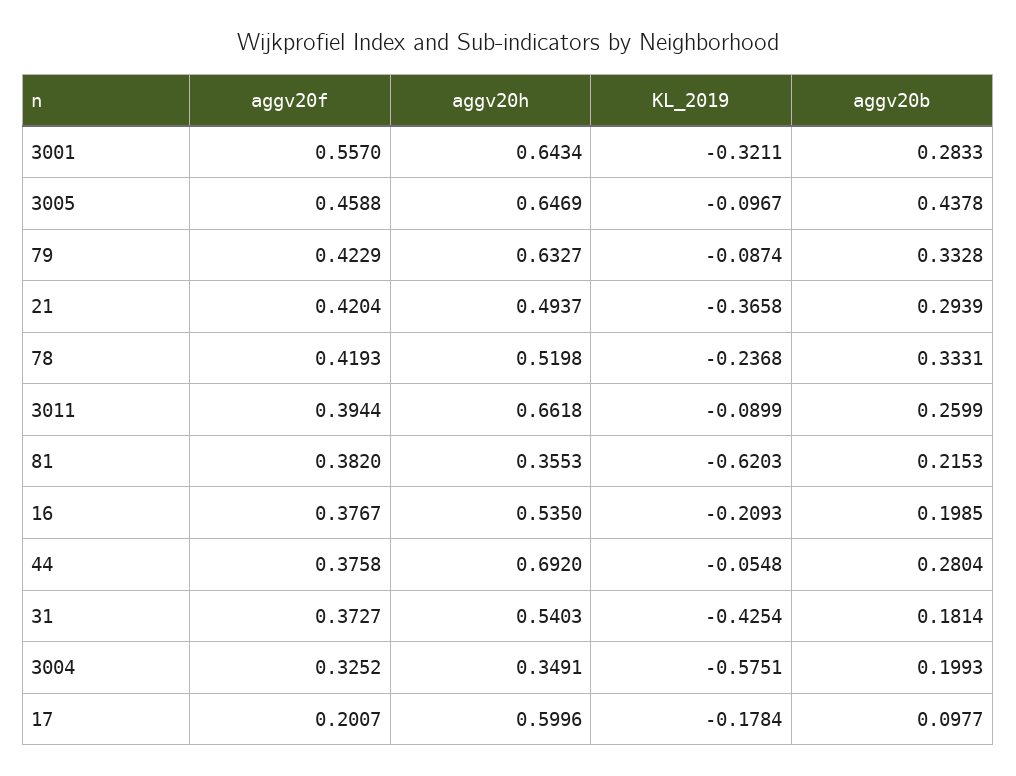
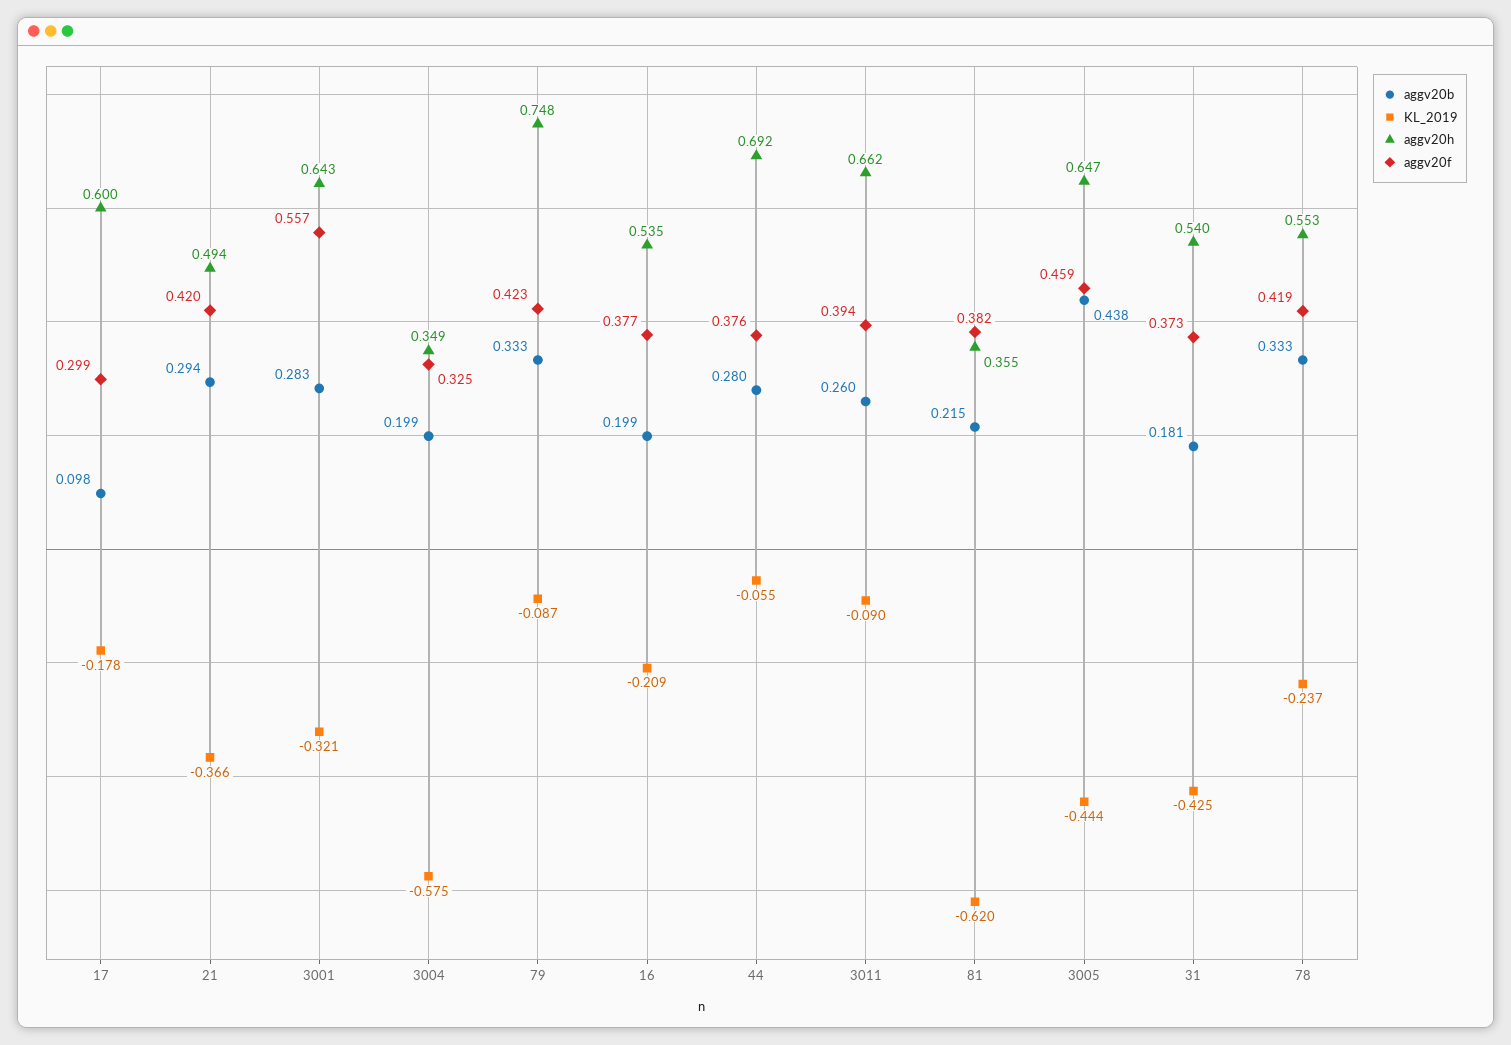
  {
    "aggv20f": {
      "3001": 0.557,
      "3005": 0.4588,
      "79": 0.4229,
      "21": 0.4204,
      "78": 0.4193,
      "3011": 0.3944,
      "81": 0.382,
      "16": 0.3767,
      "44": 0.3758,
      "31": 0.3727,
      "3004": 0.3252,
-     "17": 0.2007
+     "17": 0.299
    },
    "aggv20h": {
      "3001": 0.6434,
      "3005": 0.6469,
-     "79": 0.6327,
+     "79": 0.748,
      "21": 0.4937,
-     "78": 0.5198,
+     "78": 0.553,
      "3011": 0.6618,
      "81": 0.3553,
      "16": 0.535,
      "44": 0.692,
      "31": 0.5403,
      "3004": 0.3491,
      "17": 0.5996
    },
    "KL_2019": {
      "3001": -0.3211,
-     "3005": -0.0967,
+     "3005": -0.444,
      "79": -0.0874,
      "21": -0.3658,
      "78": -0.2368,
      "3011": -0.0899,
      "81": -0.6203,
      "16": -0.2093,
      "44": -0.0548,
      "31": -0.4254,
      "3004": -0.5751,
      "17": -0.1784
    },
    "aggv20b": {
      "3001": 0.2833,
      "3005": 0.4378,
      "79": 0.3328,
      "21": 0.2939,
      "78": 0.3331,
      "3011": 0.2599,
      "81": 0.2153,
      "16": 0.1985,
      "44": 0.2804,
      "31": 0.1814,
      "3004": 0.1993,
      "17": 0.0977
    }
  }

